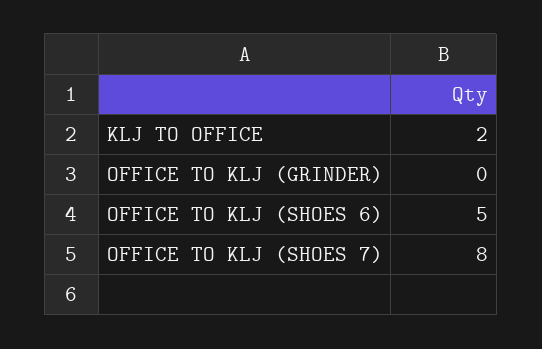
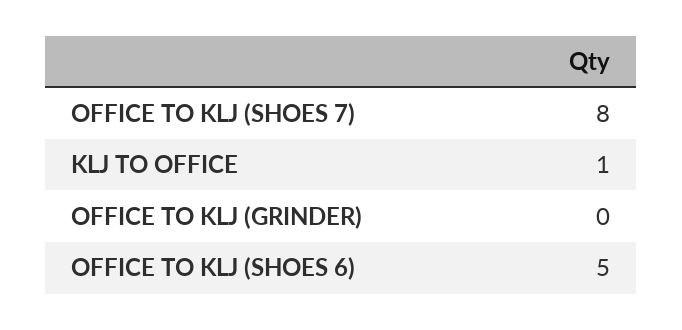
  {
-   "KLJ TO OFFICE": 2,
+   "KLJ TO OFFICE": 1,
    "OFFICE TO KLJ (GRINDER)": 0,
    "OFFICE TO KLJ (SHOES 6)": 5,
    "OFFICE TO KLJ (SHOES 7)": 8
  }

